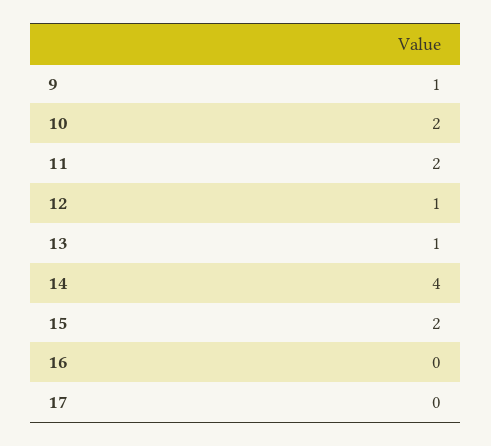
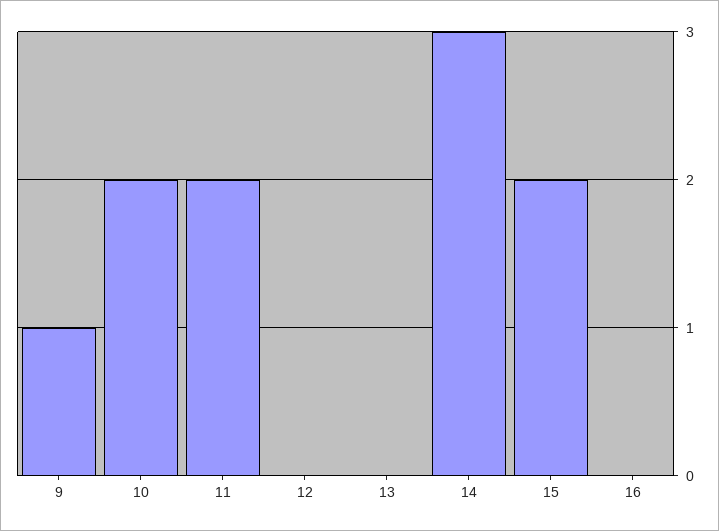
  {
    "9": 1,
    "10": 2,
    "11": 2,
-   "12": 1,
+   "12": 0,
-   "13": 1,
+   "13": 0,
-   "14": 4,
+   "14": 3,
    "15": 2,
-   "16": 0,
+   "16": 0
-   "17": 0
  }

